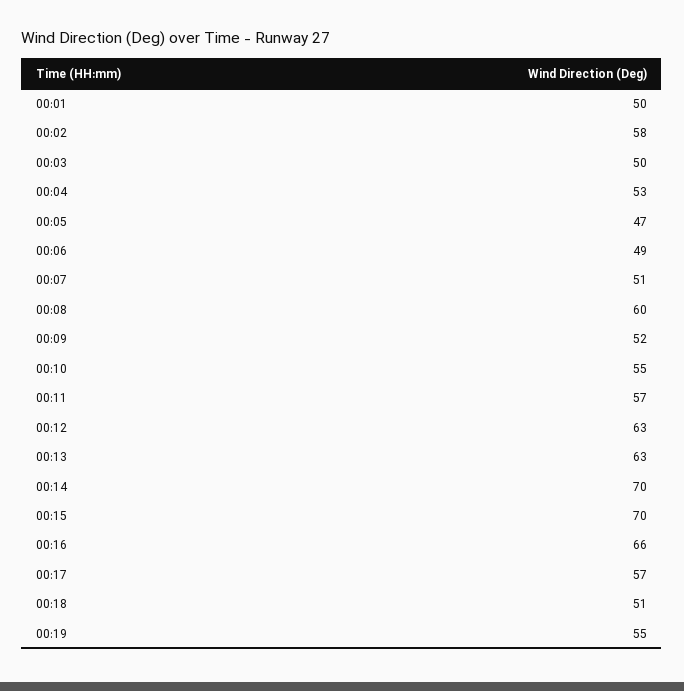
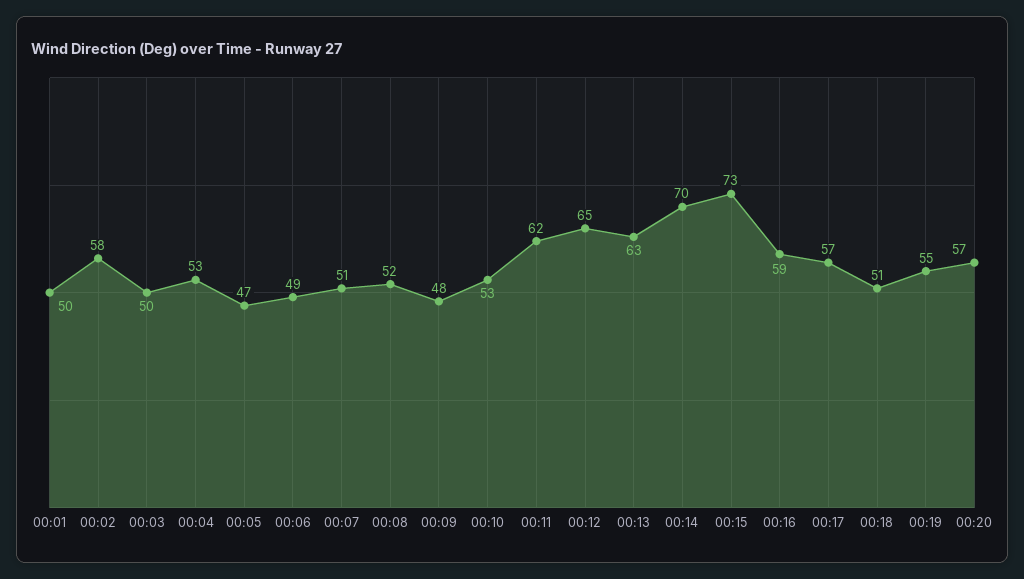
  {
    "00:01": 50,
    "00:02": 58,
    "00:03": 50,
    "00:04": 53,
    "00:05": 47,
    "00:06": 49,
    "00:07": 51,
-   "00:08": 60,
+   "00:08": 52,
-   "00:09": 52,
+   "00:09": 48,
-   "00:10": 55,
+   "00:10": 53,
-   "00:11": 57,
+   "00:11": 62,
-   "00:12": 63,
+   "00:12": 65,
    "00:13": 63,
    "00:14": 70,
-   "00:15": 70,
+   "00:15": 73,
-   "00:16": 66,
+   "00:16": 59,
    "00:17": 57,
    "00:18": 51,
-   "00:19": 55
+   "00:19": 55,
+   "00:20": 57
  }

